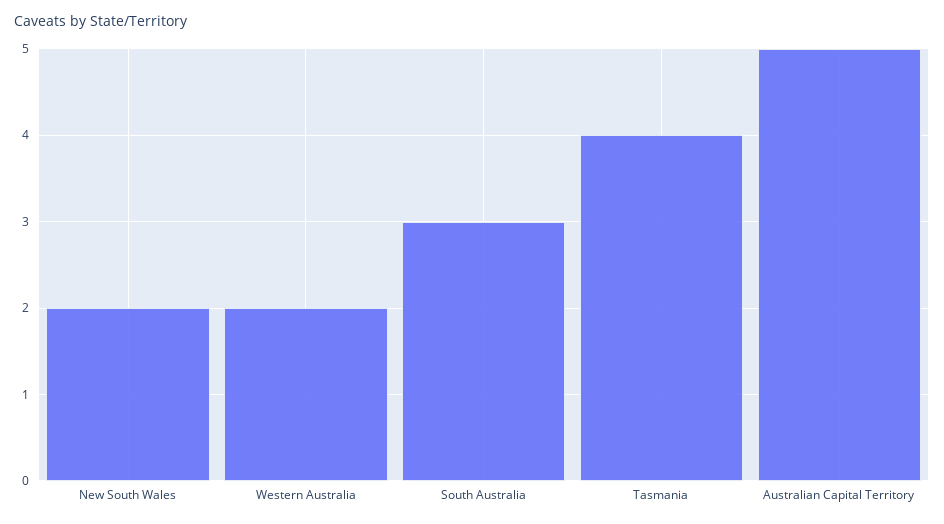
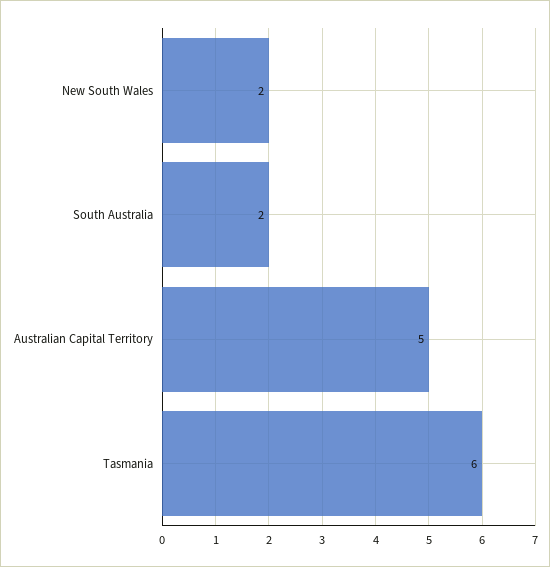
  {
    "New South Wales": 2,
-   "Western Australia": 2,
-   "South Australia": 3,
+   "South Australia": 2,
-   "Tasmania": 4,
+   "Tasmania": 6,
    "Australian Capital Territory": 5
  }

